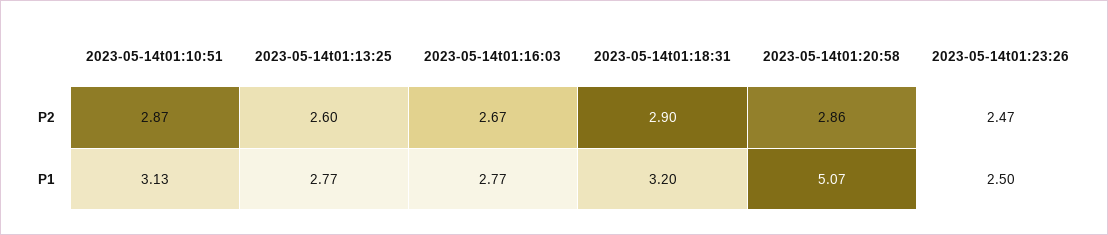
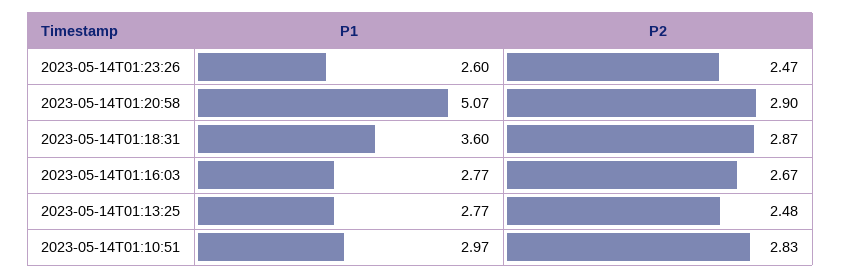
  {
    "2023-05-14t01:10:51": {
-     "P2": 2.87,
+     "P2": 2.83,
-     "P1": 3.13
+     "P1": 2.97
    },
    "2023-05-14t01:13:25": {
-     "P2": 2.6,
+     "P2": 2.48,
      "P1": 2.77
    },
    "2023-05-14t01:16:03": {
      "P2": 2.67,
      "P1": 2.77
    },
    "2023-05-14t01:18:31": {
-     "P2": 2.9,
+     "P2": 2.87,
-     "P1": 3.2
+     "P1": 3.6
    },
    "2023-05-14t01:20:58": {
-     "P2": 2.86,
+     "P2": 2.9,
      "P1": 5.07
    },
    "2023-05-14t01:23:26": {
      "P2": 2.47,
-     "P1": 2.5
+     "P1": 2.6
    }
  }

